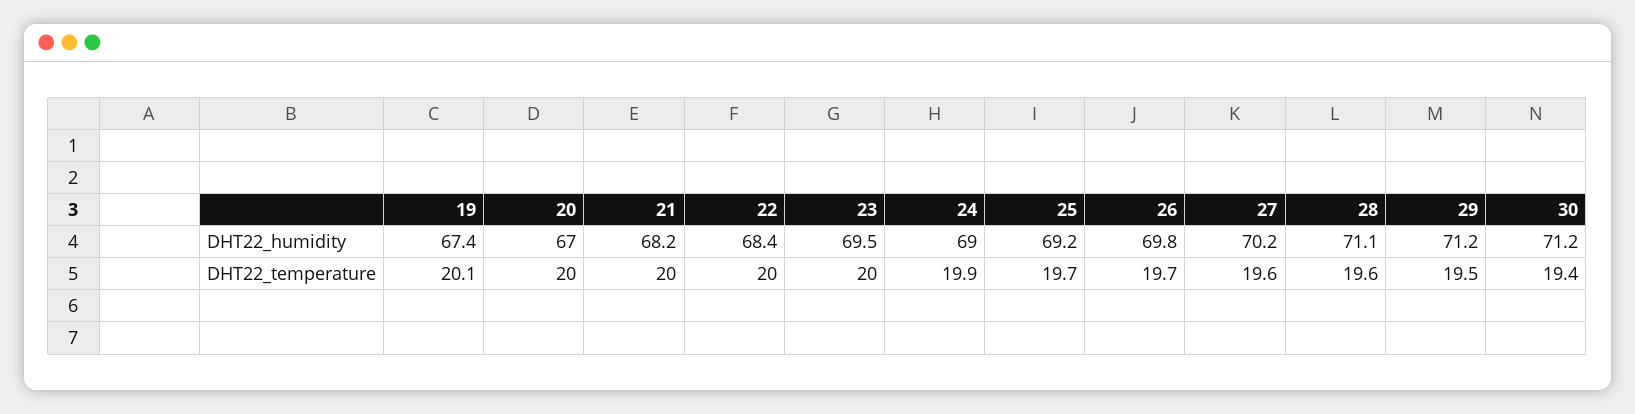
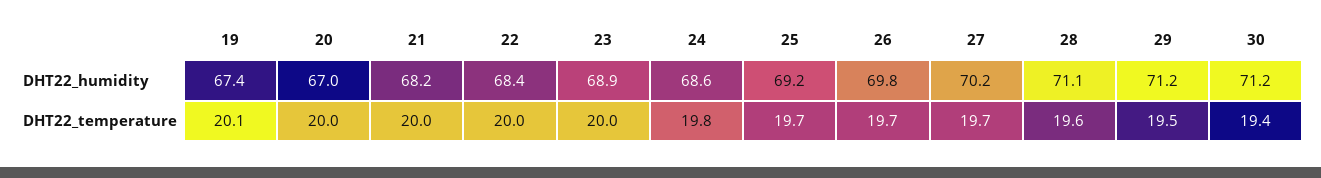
  {
    "19": {
      "DHT22_humidity": 67.4,
      "DHT22_temperature": 20.1
    },
    "20": {
      "DHT22_humidity": 67,
      "DHT22_temperature": 20
    },
    "21": {
      "DHT22_humidity": 68.2,
      "DHT22_temperature": 20
    },
    "22": {
      "DHT22_humidity": 68.4,
      "DHT22_temperature": 20
    },
    "23": {
-     "DHT22_humidity": 69.5,
+     "DHT22_humidity": 68.9,
      "DHT22_temperature": 20
    },
    "24": {
-     "DHT22_humidity": 69,
+     "DHT22_humidity": 68.6,
-     "DHT22_temperature": 19.9
+     "DHT22_temperature": 19.8
    },
    "25": {
      "DHT22_humidity": 69.2,
      "DHT22_temperature": 19.7
    },
    "26": {
      "DHT22_humidity": 69.8,
      "DHT22_temperature": 19.7
    },
    "27": {
      "DHT22_humidity": 70.2,
-     "DHT22_temperature": 19.6
+     "DHT22_temperature": 19.7
    },
    "28": {
      "DHT22_humidity": 71.1,
      "DHT22_temperature": 19.6
    },
    "29": {
      "DHT22_humidity": 71.2,
      "DHT22_temperature": 19.5
    },
    "30": {
      "DHT22_humidity": 71.2,
      "DHT22_temperature": 19.4
    }
  }

